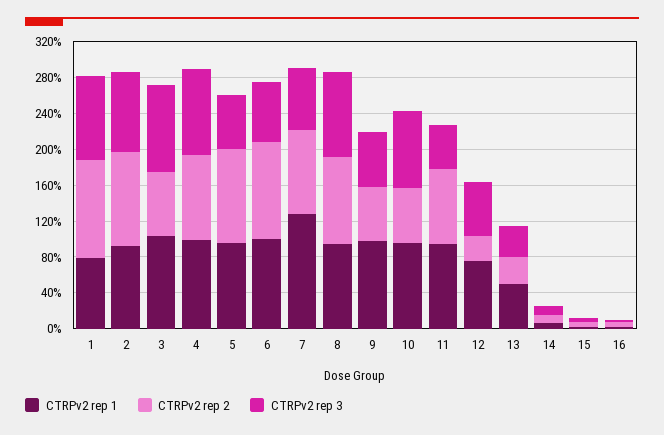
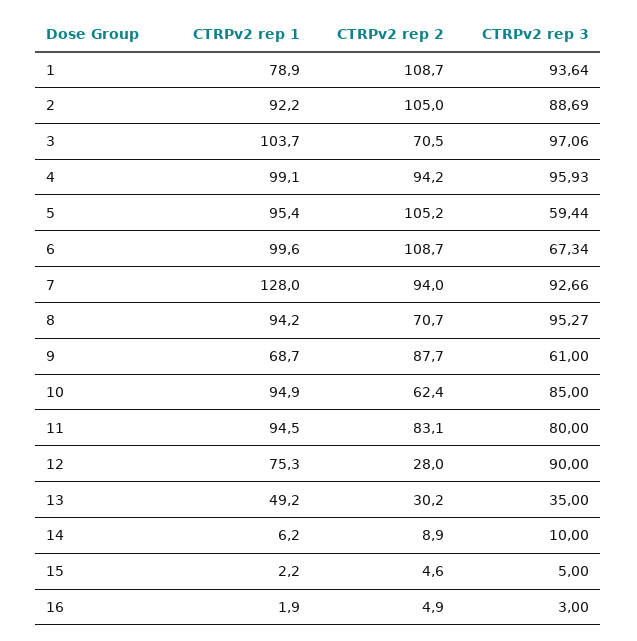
  {
    "CTRPv2 rep 1": {
      "1": 78.9,
      "2": 92.2,
      "3": 103.7,
      "4": 99.1,
      "5": 95.4,
      "6": 99.6,
      "7": 128,
      "8": 94.2,
-     "9": 100,
+     "9": 68.7,
      "10": 94.9,
      "11": 94.5,
      "12": 75.3,
      "13": 49.2,
      "14": 6.2,
      "15": 2.2,
      "16": 1.9
    },
    "CTRPv2 rep 2": {
      "1": 108.7,
      "2": 105,
      "3": 70.5,
      "4": 94.2,
      "5": 105.2,
      "6": 108.7,
      "7": 94,
-     "8": 100,
+     "8": 70.7,
-     "9": 60,
+     "9": 87.7,
      "10": 62.4,
      "11": 83.1,
      "12": 28,
      "13": 30.2,
      "14": 8.9,
      "15": 4.6,
      "16": 4.9
    },
    "CTRPv2 rep 3": {
      "1": 93.64,
      "2": 88.69,
      "3": 97.06,
      "4": 95.93,
      "5": 59.44,
      "6": 67.34,
-     "7": 70,
+     "7": 92.66,
      "8": 95.27,
      "9": 61,
      "10": 85,
-     "11": 50,
+     "11": 80,
-     "12": 60,
+     "12": 90,
      "13": 35,
      "14": 10,
      "15": 5,
      "16": 3
    }
  }

